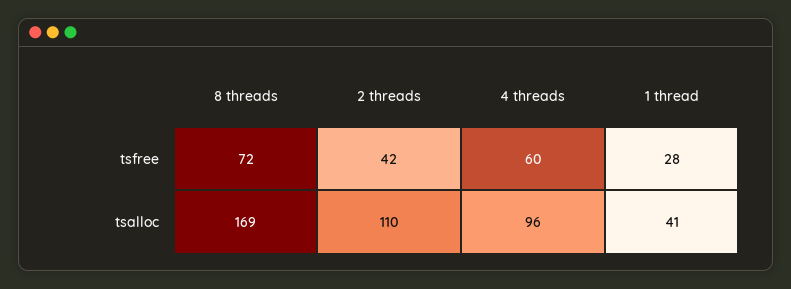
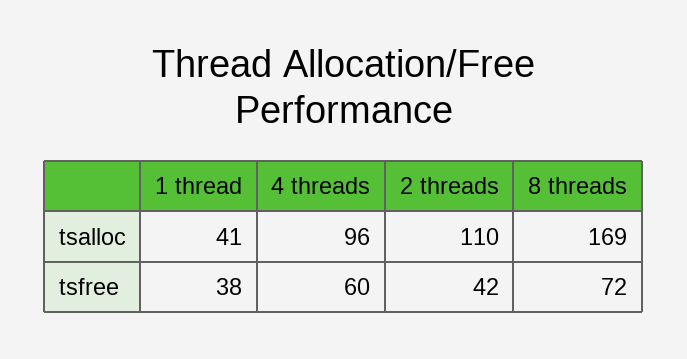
  {
    "8 threads": {
      "tsfree": 72,
      "tsalloc": 169
    },
    "2 threads": {
      "tsfree": 42,
      "tsalloc": 110
    },
    "4 threads": {
      "tsfree": 60,
      "tsalloc": 96
    },
    "1 thread": {
-     "tsfree": 28,
+     "tsfree": 38,
      "tsalloc": 41
    }
  }

